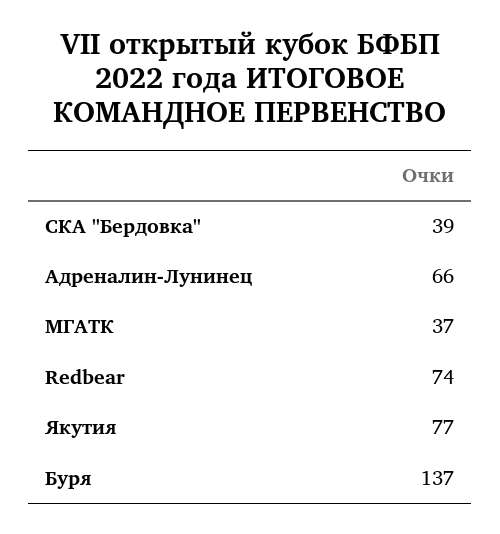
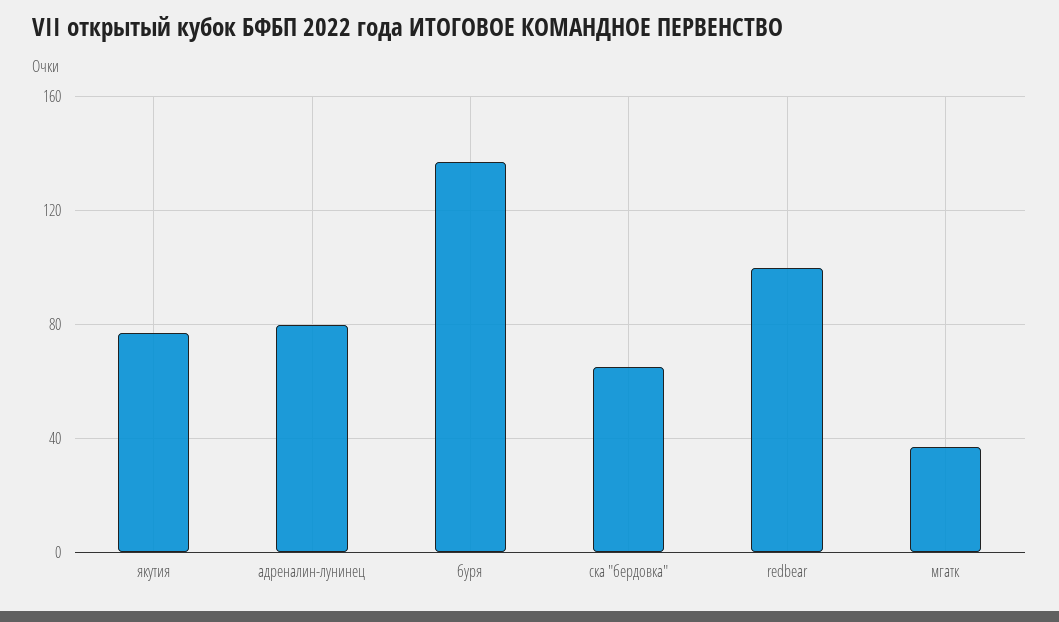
  {
-   "СКА \"Бердовка\"": 39,
+   "СКА \"Бердовка\"": 65,
-   "Адреналин-Лунинец": 66,
+   "Адреналин-Лунинец": 80,
    "МГАТК": 37,
-   "Redbear": 74,
+   "Redbear": 100,
    "Якутия": 77,
    "Буря": 137
  }

